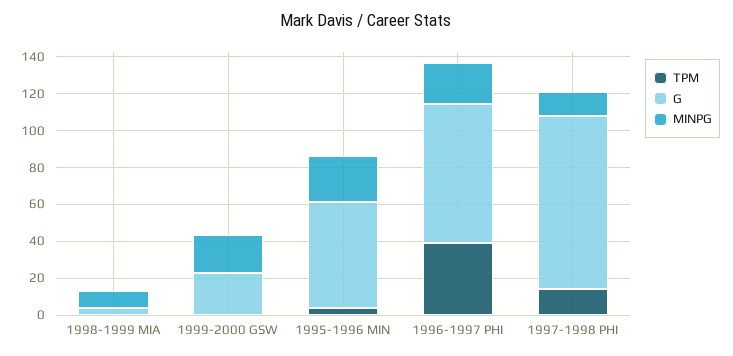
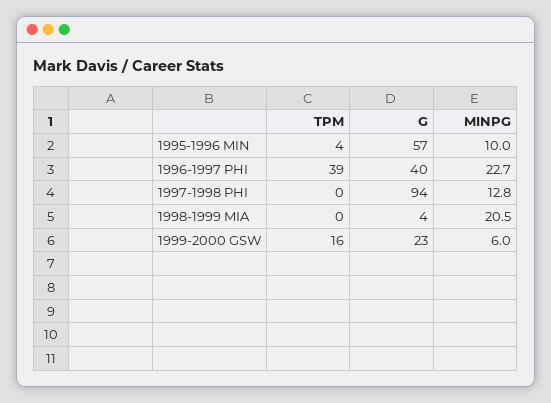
  {
    "TPM": {
      "1998-1999 MIA": 0,
-     "1999-2000 GSW": 0,
+     "1999-2000 GSW": 16,
      "1995-1996 MIN": 4,
      "1996-1997 PHI": 39,
-     "1997-1998 PHI": 15
+     "1997-1998 PHI": 0
    },
    "G": {
      "1998-1999 MIA": 4,
      "1999-2000 GSW": 23,
      "1995-1996 MIN": 57,
-     "1996-1997 PHI": 75,
+     "1996-1997 PHI": 40,
      "1997-1998 PHI": 94
    },
    "MINPG": {
-     "1998-1999 MIA": 10,
+     "1998-1999 MIA": 20.5,
-     "1999-2000 GSW": 20,
+     "1999-2000 GSW": 6,
-     "1995-1996 MIN": 25,
+     "1995-1996 MIN": 10,
      "1996-1997 PHI": 22.7,
      "1997-1998 PHI": 12.8
    }
  }

